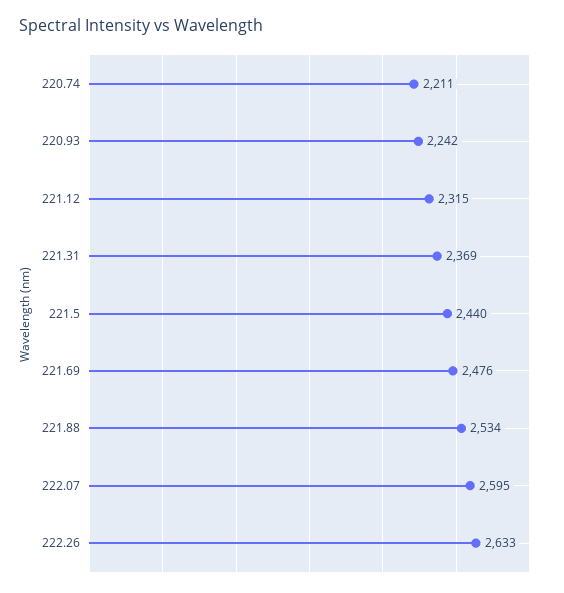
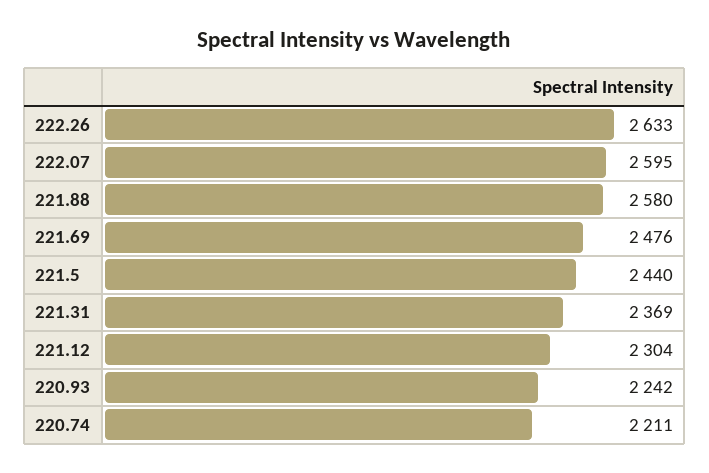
  {
    "220.74": 2211,
    "220.93": 2242,
-   "221.12": 2315,
+   "221.12": 2304,
    "221.31": 2369,
    "221.5": 2440,
    "221.69": 2476,
-   "221.88": 2534,
+   "221.88": 2580,
    "222.07": 2595,
    "222.26": 2633
  }

